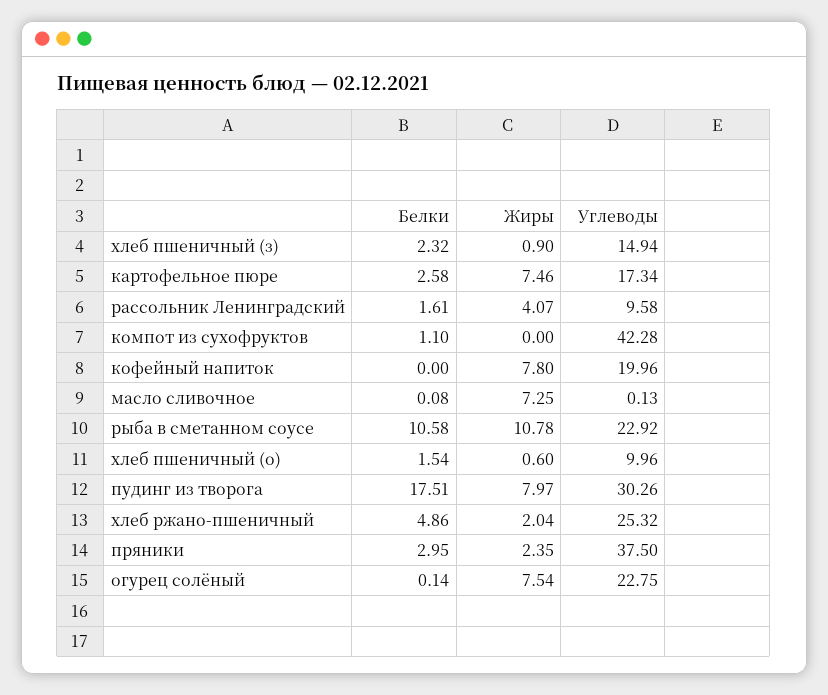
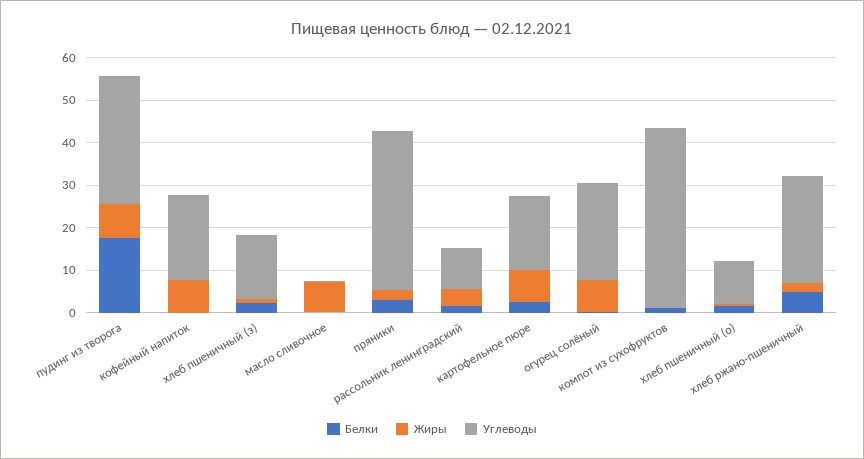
  {
    "Белки": {
      "хлеб пшеничный (з)": 2.32,
      "картофельное пюре": 2.58,
      "рассольник Ленинградский": 1.61,
      "компот из сухофруктов": 1.1,
      "кофейный напиток": 0,
      "масло сливочное": 0.08,
-     "рыба в сметанном соусе": 10.58,
      "хлеб пшеничный (о)": 1.54,
      "пудинг из творога": 17.51,
      "хлеб ржано-пшеничный": 4.86,
      "пряники": 2.95,
      "огурец солёный": 0.14
    },
    "Жиры": {
      "хлеб пшеничный (з)": 0.9,
      "картофельное пюре": 7.46,
      "рассольник Ленинградский": 4.07,
      "компот из сухофруктов": 0,
      "кофейный напиток": 7.8,
      "масло сливочное": 7.25,
-     "рыба в сметанном соусе": 10.78,
      "хлеб пшеничный (о)": 0.6,
      "пудинг из творога": 7.97,
      "хлеб ржано-пшеничный": 2.04,
      "пряники": 2.35,
      "огурец солёный": 7.54
    },
    "Углеводы": {
      "хлеб пшеничный (з)": 14.94,
      "картофельное пюре": 17.34,
      "рассольник Ленинградский": 9.58,
      "компот из сухофруктов": 42.28,
      "кофейный напиток": 19.96,
      "масло сливочное": 0.13,
-     "рыба в сметанном соусе": 22.92,
      "хлеб пшеничный (о)": 9.96,
      "пудинг из творога": 30.26,
      "хлеб ржано-пшеничный": 25.32,
      "пряники": 37.5,
      "огурец солёный": 22.75
    }
  }

